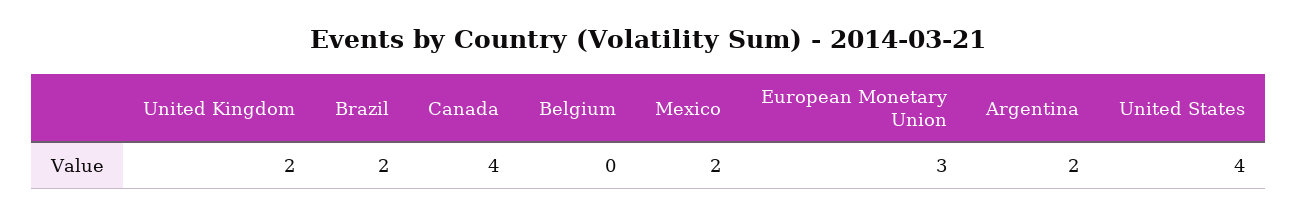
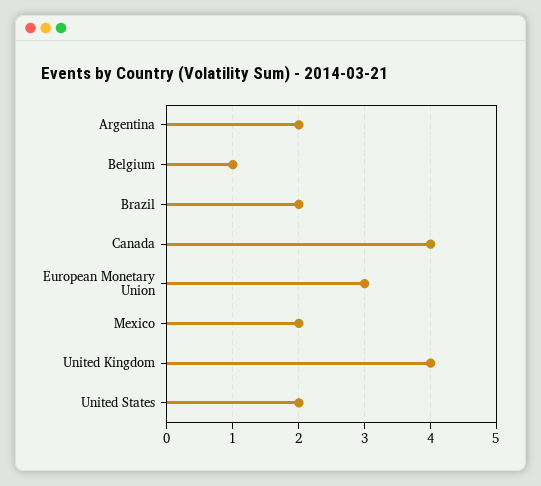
  {
-   "United Kingdom": 2,
+   "United Kingdom": 4,
    "Brazil": 2,
    "Canada": 4,
-   "Belgium": 0,
+   "Belgium": 1,
    "Mexico": 2,
    "European Monetary Union": 3,
    "Argentina": 2,
-   "United States": 4
+   "United States": 2
  }

